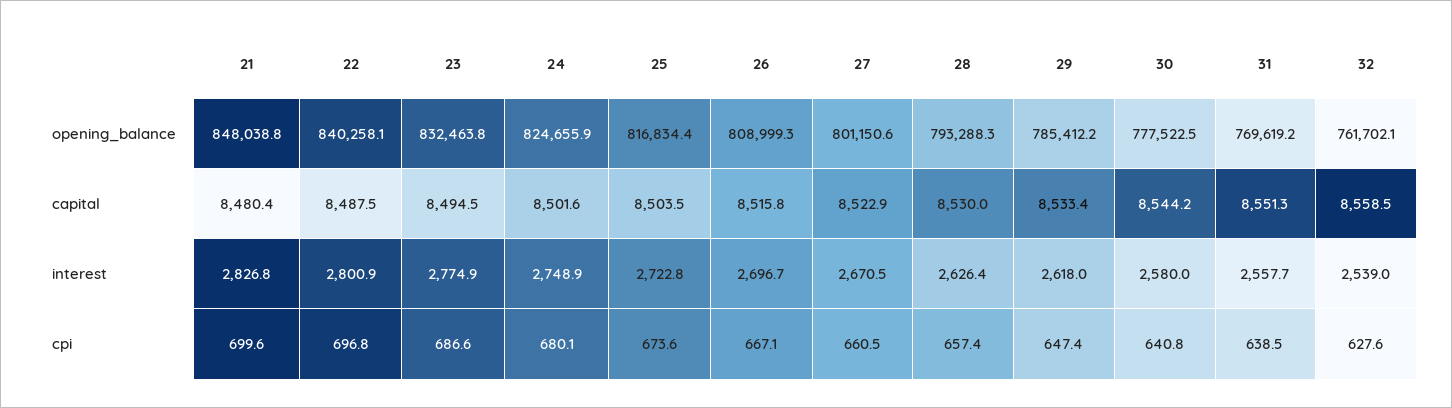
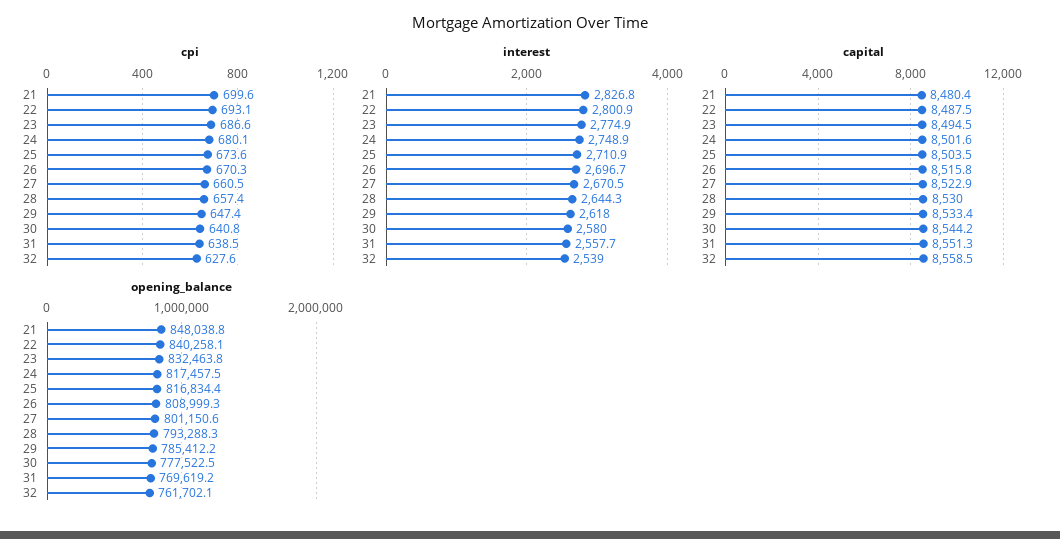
  {
    "opening_balance": {
      "21": 848038.8,
      "22": 840258.1,
      "23": 832463.8,
-     "24": 824655.9,
+     "24": 817457.5,
      "25": 816834.4,
      "26": 808999.3,
      "27": 801150.6,
      "28": 793288.3,
      "29": 785412.2,
      "30": 777522.5,
      "31": 769619.2,
      "32": 761702.1
    },
    "capital": {
      "21": 8480.4,
      "22": 8487.5,
      "23": 8494.5,
      "24": 8501.6,
      "25": 8503.5,
      "26": 8515.8,
      "27": 8522.9,
      "28": 8530,
      "29": 8533.4,
      "30": 8544.2,
      "31": 8551.3,
      "32": 8558.5
    },
    "interest": {
      "21": 2826.8,
      "22": 2800.9,
      "23": 2774.9,
      "24": 2748.9,
-     "25": 2722.8,
+     "25": 2710.9,
      "26": 2696.7,
      "27": 2670.5,
-     "28": 2626.4,
+     "28": 2644.3,
      "29": 2618,
      "30": 2580,
      "31": 2557.7,
      "32": 2539
    },
    "cpi": {
      "21": 699.6,
-     "22": 696.8,
+     "22": 693.1,
      "23": 686.6,
      "24": 680.1,
      "25": 673.6,
-     "26": 667.1,
+     "26": 670.3,
      "27": 660.5,
      "28": 657.4,
      "29": 647.4,
      "30": 640.8,
      "31": 638.5,
      "32": 627.6
    }
  }

